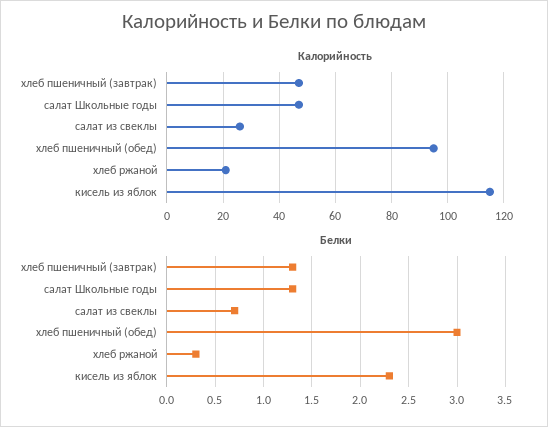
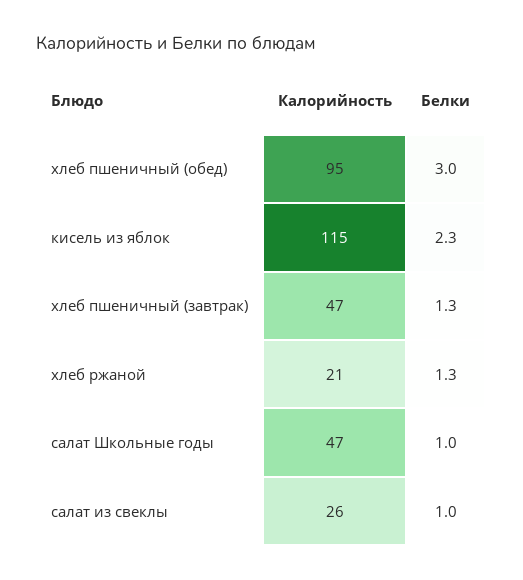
  {
    "Калорийность": {
      "хлеб пшеничный (завтрак)": 47,
      "салат Школьные годы": 47,
      "салат из свеклы": 26,
      "хлеб пшеничный (обед)": 95,
      "хлеб ржаной": 21,
      "кисель из яблок": 115
    },
    "Белки": {
      "хлеб пшеничный (завтрак)": 1.3,
-     "салат Школьные годы": 1.3,
+     "салат Школьные годы": 1,
-     "салат из свеклы": 0.7,
+     "салат из свеклы": 1,
      "хлеб пшеничный (обед)": 3,
-     "хлеб ржаной": 0.3,
+     "хлеб ржаной": 1.3,
      "кисель из яблок": 2.3
    }
  }

